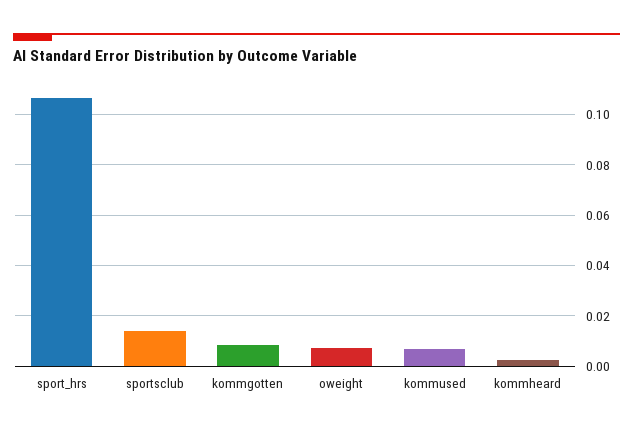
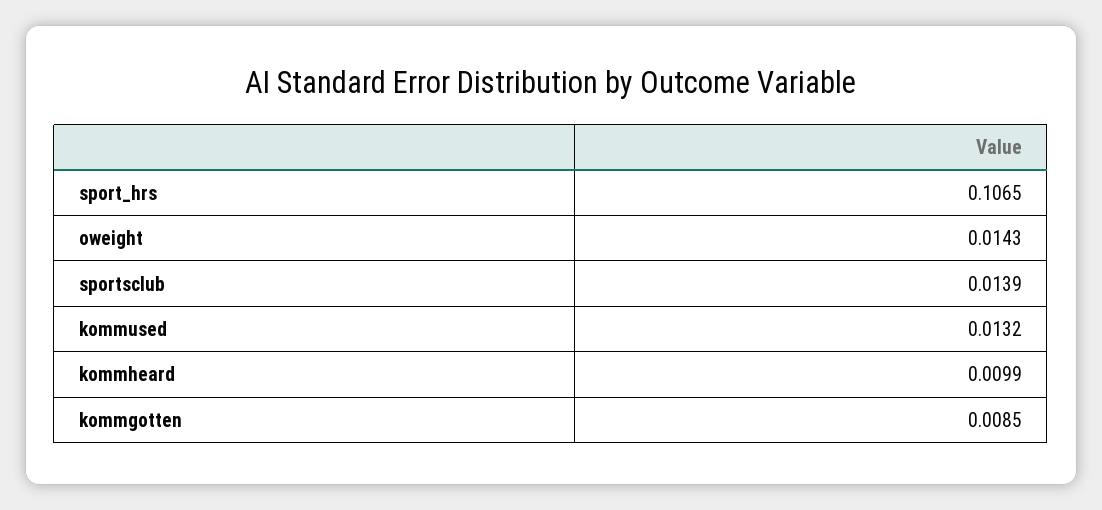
  {
    "sport_hrs": 0.1065,
    "sportsclub": 0.0139,
    "kommgotten": 0.0085,
-   "oweight": 0.0075,
+   "oweight": 0.0143,
-   "kommused": 0.0075,
+   "kommused": 0.0132,
-   "kommheard": 0.0025
+   "kommheard": 0.0099
  }

